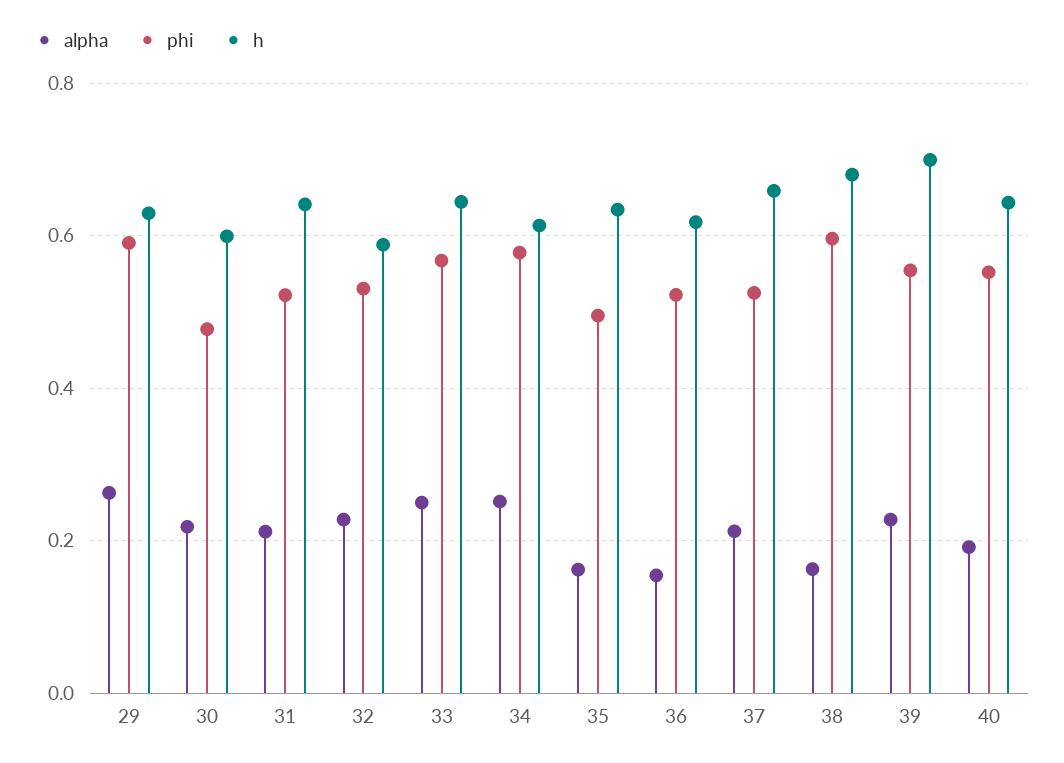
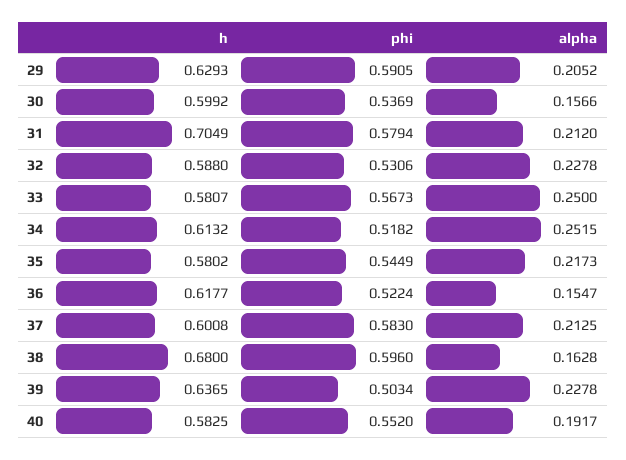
  {
    "alpha": {
-     "29": 0.26,
+     "29": 0.2052,
-     "30": 0.22,
+     "30": 0.1566,
      "31": 0.212,
      "32": 0.2278,
      "33": 0.25,
      "34": 0.2515,
-     "35": 0.16,
+     "35": 0.2173,
      "36": 0.1547,
      "37": 0.2125,
      "38": 0.1628,
      "39": 0.2278,
      "40": 0.1917
    },
    "phi": {
      "29": 0.5905,
-     "30": 0.48,
+     "30": 0.5369,
-     "31": 0.52,
+     "31": 0.5794,
      "32": 0.5306,
      "33": 0.5673,
-     "34": 0.58,
+     "34": 0.5182,
-     "35": 0.5,
+     "35": 0.5449,
      "36": 0.5224,
-     "37": 0.52,
+     "37": 0.583,
      "38": 0.596,
-     "39": 0.56,
+     "39": 0.5034,
      "40": 0.552
    },
    "h": {
      "29": 0.6293,
      "30": 0.5992,
-     "31": 0.64,
+     "31": 0.7049,
      "32": 0.588,
-     "33": 0.64,
+     "33": 0.5807,
      "34": 0.6132,
-     "35": 0.64,
+     "35": 0.5802,
      "36": 0.6177,
-     "37": 0.66,
+     "37": 0.6008,
      "38": 0.68,
-     "39": 0.7,
+     "39": 0.6365,
-     "40": 0.64
+     "40": 0.5825
    }
  }

